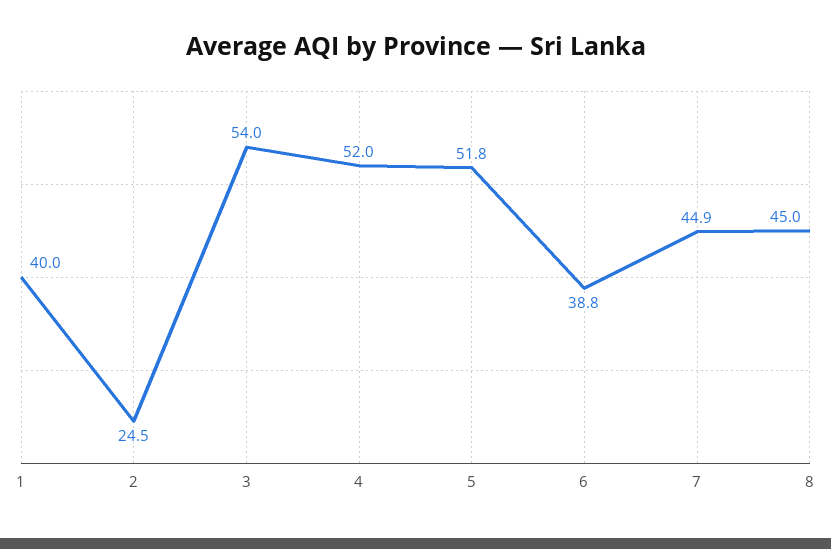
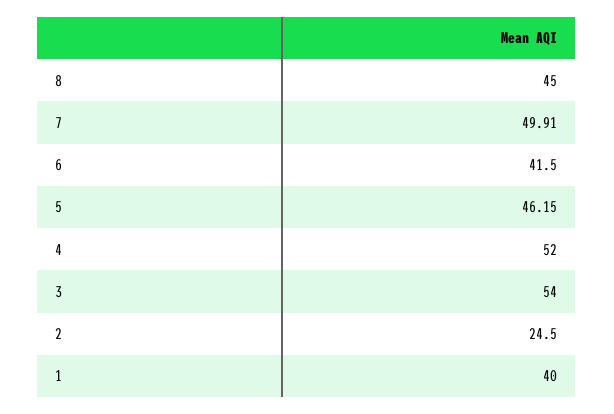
  {
    "1": 40,
    "2": 24.5,
    "3": 54,
    "4": 52,
-   "5": 51.8,
+   "5": 46.15,
-   "6": 38.8,
+   "6": 41.5,
-   "7": 44.9,
+   "7": 49.91,
    "8": 45
  }

